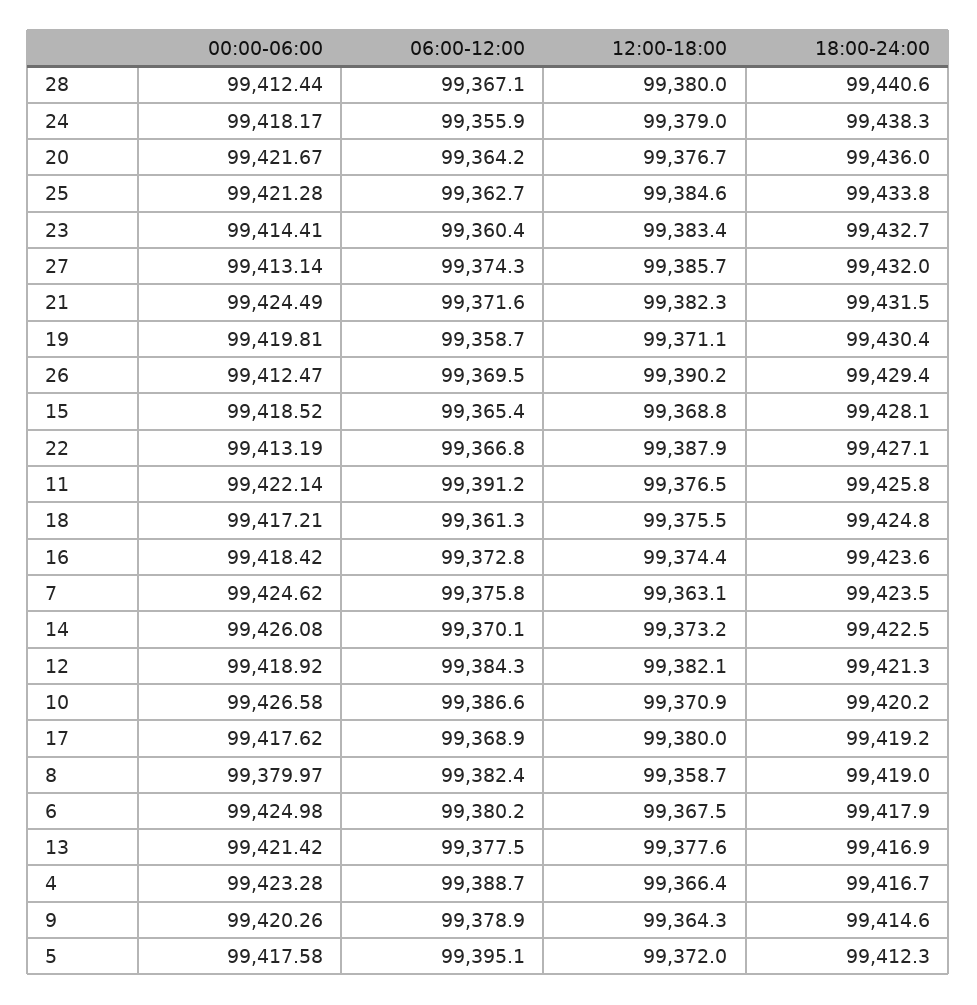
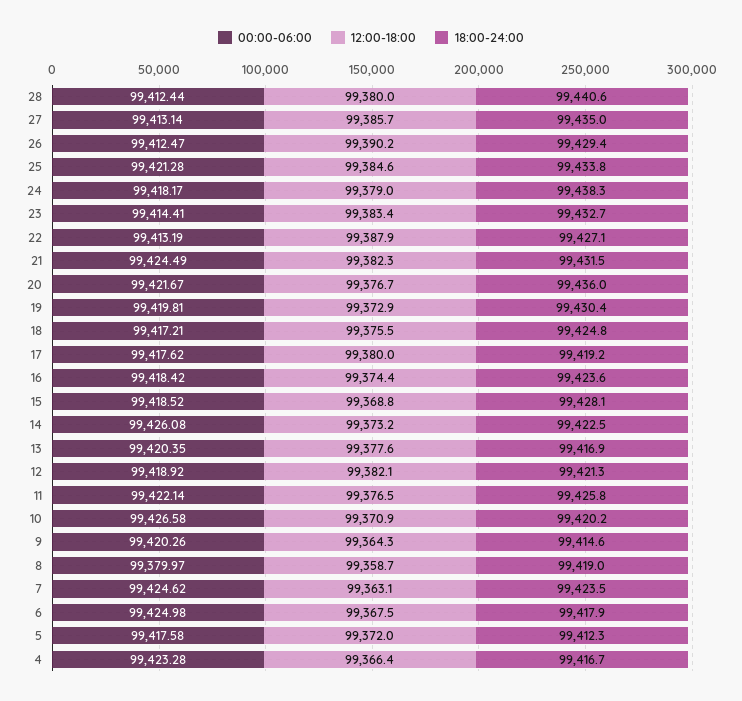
  {
    "00:00-06:00": {
      "28": 99412.44,
      "24": 99418.17,
      "20": 99421.67,
      "25": 99421.28,
      "23": 99414.41,
      "27": 99413.14,
      "21": 99424.49,
      "19": 99419.81,
      "26": 99412.47,
      "15": 99418.52,
      "22": 99413.19,
      "11": 99422.14,
      "18": 99417.21,
      "16": 99418.42,
      "7": 99424.62,
      "14": 99426.08,
      "12": 99418.92,
      "10": 99426.58,
      "17": 99417.62,
      "8": 99379.97,
      "6": 99424.98,
-     "13": 99421.42,
+     "13": 99420.35,
      "4": 99423.28,
      "9": 99420.26,
      "5": 99417.58
    },
-   "06:00-12:00": {
-     "28": 99367.1,
-     "24": 99355.9,
-     "20": 99364.2,
-     "25": 99362.7,
-     "23": 99360.4,
-     "27": 99374.3,
-     "21": 99371.6,
-     "19": 99358.7,
-     "26": 99369.5,
-     "15": 99365.4,
-     "22": 99366.8,
-     "11": 99391.2,
-     "18": 99361.3,
-     "16": 99372.8,
-     "7": 99375.8,
-     "14": 99370.1,
-     "12": 99384.3,
-     "10": 99386.6,
-     "17": 99368.9,
-     "8": 99382.4,
-     "6": 99380.2,
-     "13": 99377.5,
-     "4": 99388.7,
-     "9": 99378.9,
-     "5": 99395.1
-   },
    "12:00-18:00": {
      "28": 99380,
      "24": 99379,
      "20": 99376.7,
      "25": 99384.6,
      "23": 99383.4,
      "27": 99385.7,
      "21": 99382.3,
-     "19": 99371.1,
+     "19": 99372.9,
      "26": 99390.2,
      "15": 99368.8,
      "22": 99387.9,
      "11": 99376.5,
      "18": 99375.5,
      "16": 99374.4,
      "7": 99363.1,
      "14": 99373.2,
      "12": 99382.1,
      "10": 99370.9,
      "17": 99380,
      "8": 99358.7,
      "6": 99367.5,
      "13": 99377.6,
      "4": 99366.4,
      "9": 99364.3,
      "5": 99372
    },
    "18:00-24:00": {
      "28": 99440.6,
      "24": 99438.3,
      "20": 99436,
      "25": 99433.8,
      "23": 99432.7,
-     "27": 99432,
+     "27": 99435,
      "21": 99431.5,
      "19": 99430.4,
      "26": 99429.4,
      "15": 99428.1,
      "22": 99427.1,
      "11": 99425.8,
      "18": 99424.8,
      "16": 99423.6,
      "7": 99423.5,
      "14": 99422.5,
      "12": 99421.3,
      "10": 99420.2,
      "17": 99419.2,
      "8": 99419,
      "6": 99417.9,
      "13": 99416.9,
      "4": 99416.7,
      "9": 99414.6,
      "5": 99412.3
    }
  }

